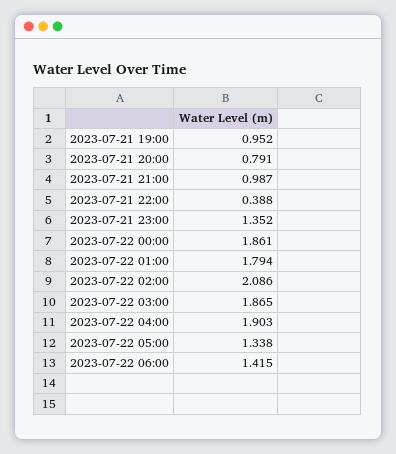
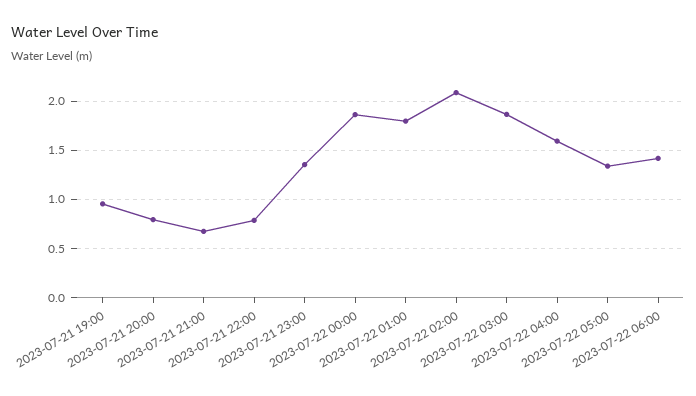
  {
    "2023-07-21 19:00": 0.952,
    "2023-07-21 20:00": 0.791,
-   "2023-07-21 21:00": 0.987,
+   "2023-07-21 21:00": 0.7,
-   "2023-07-21 22:00": 0.388,
+   "2023-07-21 22:00": 0.8,
    "2023-07-21 23:00": 1.352,
    "2023-07-22 00:00": 1.861,
    "2023-07-22 01:00": 1.794,
    "2023-07-22 02:00": 2.086,
    "2023-07-22 03:00": 1.865,
-   "2023-07-22 04:00": 1.903,
+   "2023-07-22 04:00": 1.6,
    "2023-07-22 05:00": 1.338,
    "2023-07-22 06:00": 1.415
  }

